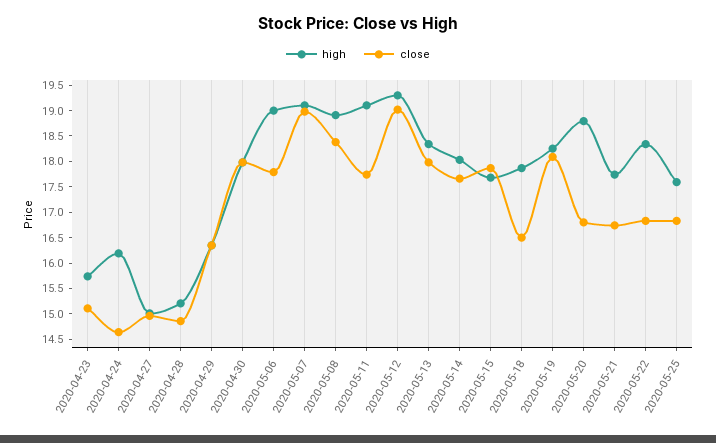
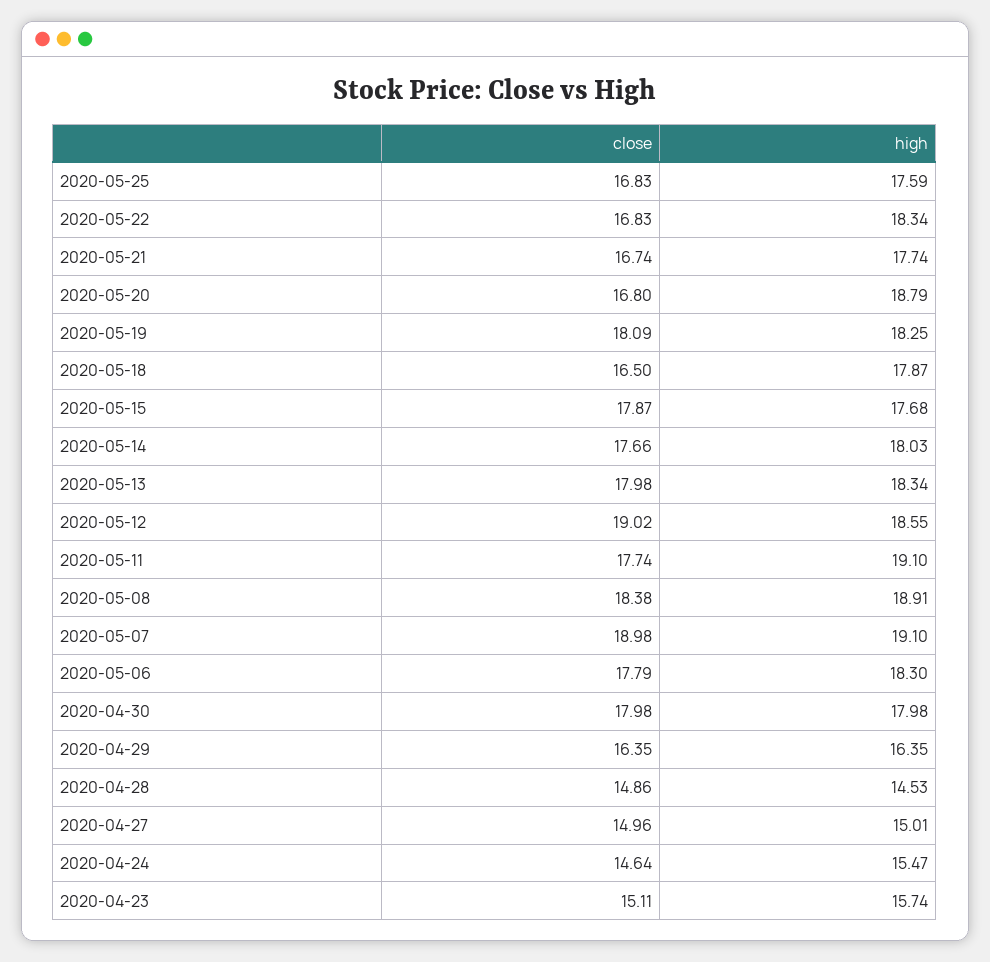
  {
    "high": {
      "2020-04-23": 15.74,
-     "2020-04-24": 16.25,
+     "2020-04-24": 15.47,
      "2020-04-27": 15.01,
-     "2020-04-28": 15.25,
+     "2020-04-28": 14.53,
      "2020-04-29": 16.35,
      "2020-04-30": 17.98,
-     "2020-05-06": 19,
+     "2020-05-06": 18.3,
      "2020-05-07": 19.1,
      "2020-05-08": 18.91,
      "2020-05-11": 19.1,
-     "2020-05-12": 19.25,
+     "2020-05-12": 18.55,
      "2020-05-13": 18.34,
      "2020-05-14": 18.03,
      "2020-05-15": 17.68,
      "2020-05-18": 17.87,
      "2020-05-19": 18.25,
      "2020-05-20": 18.79,
      "2020-05-21": 17.74,
      "2020-05-22": 18.34,
      "2020-05-25": 17.59
    },
    "close": {
      "2020-04-23": 15.11,
      "2020-04-24": 14.64,
      "2020-04-27": 14.96,
      "2020-04-28": 14.86,
      "2020-04-29": 16.35,
      "2020-04-30": 17.98,
      "2020-05-06": 17.79,
      "2020-05-07": 18.98,
      "2020-05-08": 18.38,
      "2020-05-11": 17.74,
      "2020-05-12": 19.02,
      "2020-05-13": 17.98,
      "2020-05-14": 17.66,
      "2020-05-15": 17.87,
      "2020-05-18": 16.5,
      "2020-05-19": 18.09,
      "2020-05-20": 16.8,
      "2020-05-21": 16.74,
      "2020-05-22": 16.83,
      "2020-05-25": 16.83
    }
  }

